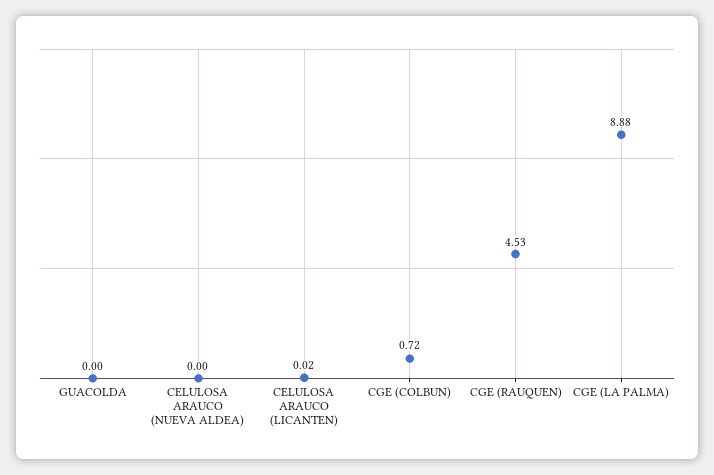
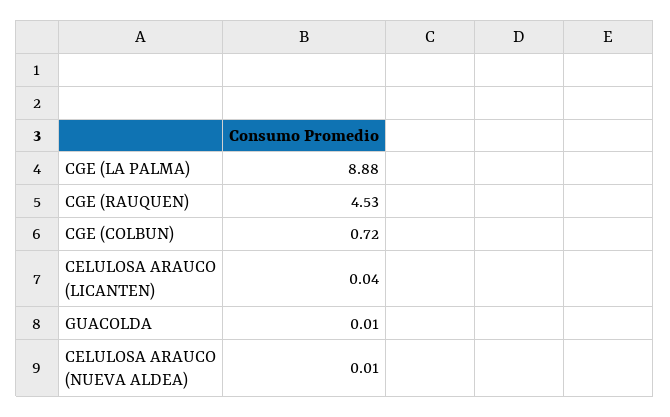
  {
-   "GUACOLDA": 0,
+   "GUACOLDA": 0.01,
-   "CELULOSA ARAUCO (NUEVA ALDEA)": 0,
+   "CELULOSA ARAUCO (NUEVA ALDEA)": 0.01,
-   "CELULOSA ARAUCO (LICANTEN)": 0.02,
+   "CELULOSA ARAUCO (LICANTEN)": 0.04,
    "CGE (COLBUN)": 0.72,
    "CGE (RAUQUEN)": 4.53,
    "CGE (LA PALMA)": 8.88
  }

